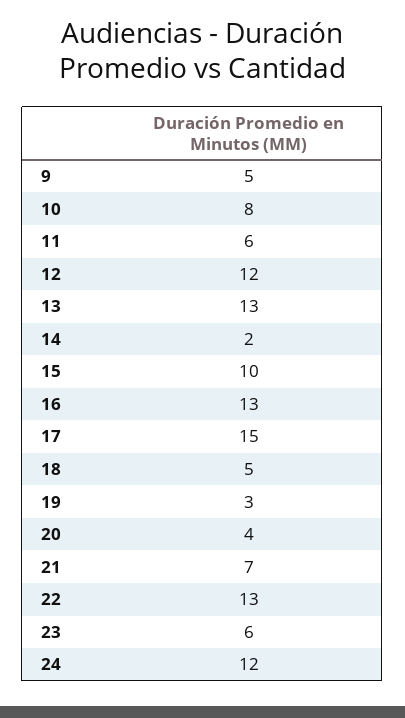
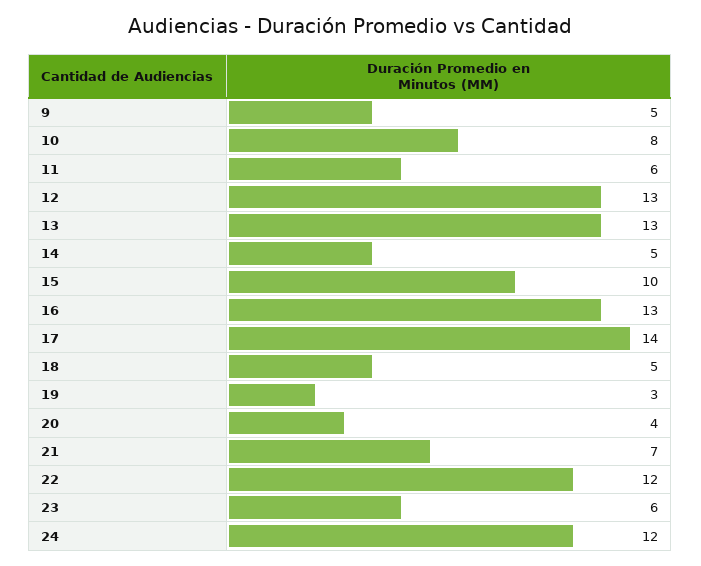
  {
    "9": 5,
    "10": 8,
    "11": 6,
-   "12": 12,
+   "12": 13,
    "13": 13,
-   "14": 2,
+   "14": 5,
    "15": 10,
    "16": 13,
-   "17": 15,
+   "17": 14,
    "18": 5,
    "19": 3,
    "20": 4,
    "21": 7,
-   "22": 13,
+   "22": 12,
    "23": 6,
    "24": 12
  }

